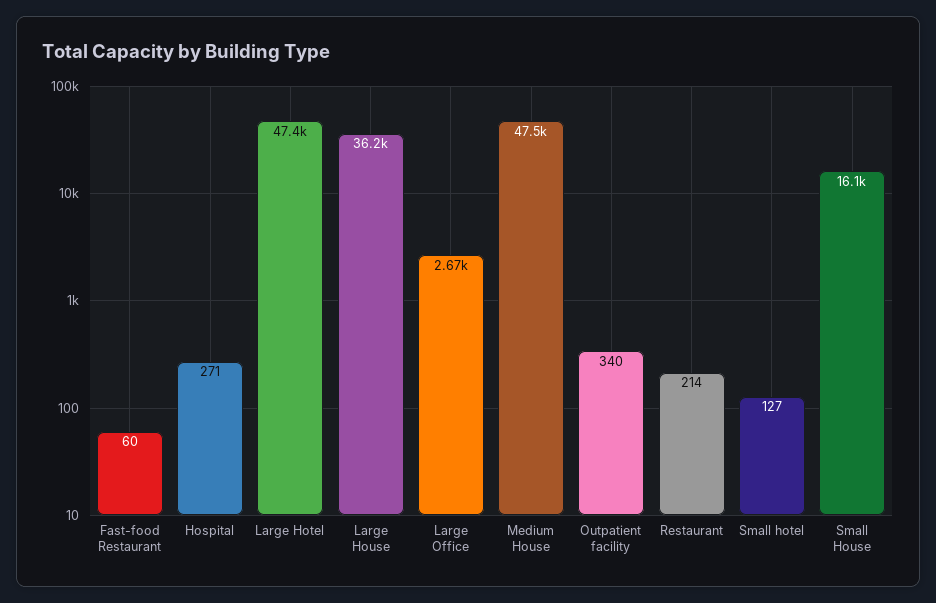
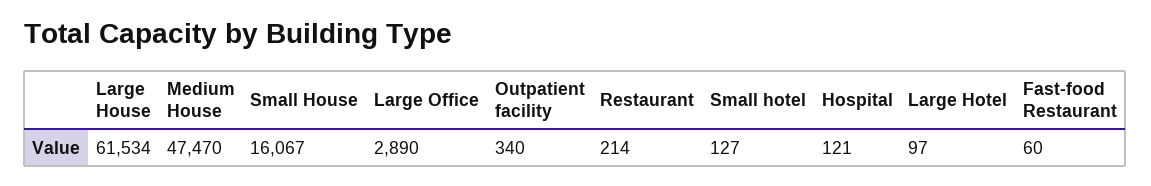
  {
    "Fast-food Restaurant": 60,
-   "Hospital": 271,
+   "Hospital": 121,
-   "Large Hotel": 47400,
+   "Large Hotel": 97,
-   "Large House": 36200,
+   "Large House": 61534,
-   "Large Office": 2670,
+   "Large Office": 2890,
    "Medium House": 47470,
    "Outpatient facility": 340,
    "Restaurant": 214,
    "Small hotel": 127,
    "Small House": 16067
  }

